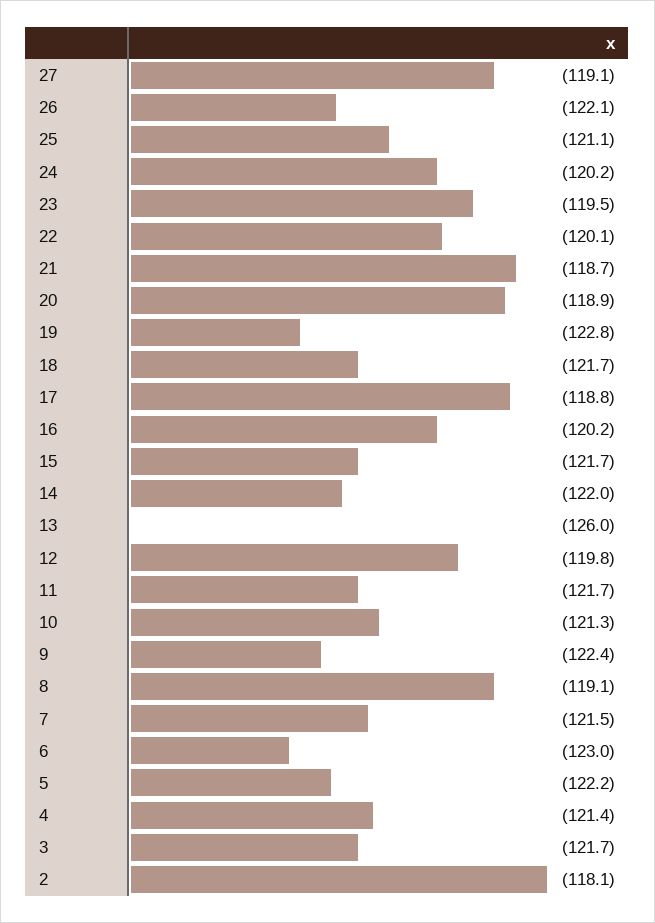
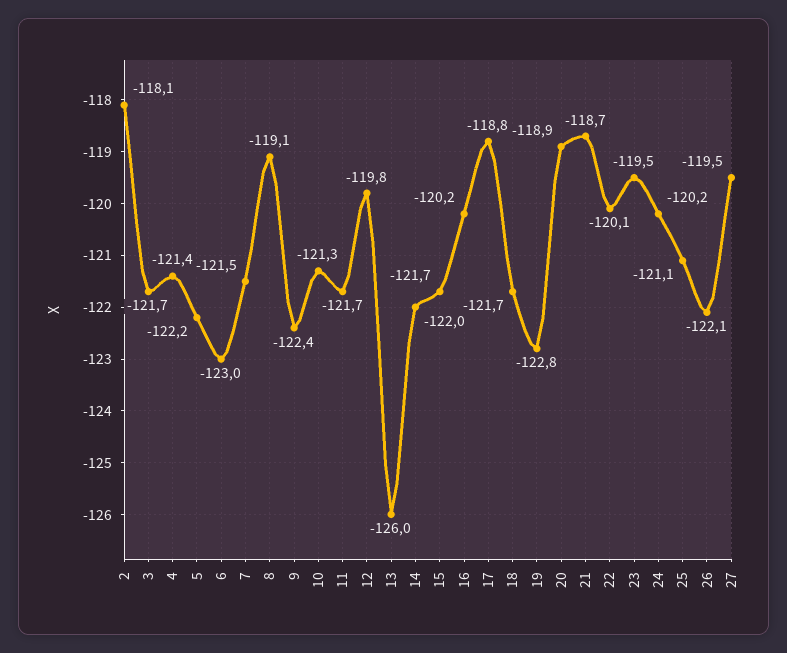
  {
-   "27": -119.1,
+   "27": -119.5,
    "26": -122.1,
    "25": -121.1,
    "24": -120.2,
    "23": -119.5,
    "22": -120.1,
    "21": -118.7,
    "20": -118.9,
    "19": -122.8,
    "18": -121.7,
    "17": -118.8,
    "16": -120.2,
    "15": -121.7,
    "14": -122,
    "13": -126,
    "12": -119.8,
    "11": -121.7,
    "10": -121.3,
    "9": -122.4,
    "8": -119.1,
    "7": -121.5,
    "6": -123,
    "5": -122.2,
    "4": -121.4,
    "3": -121.7,
    "2": -118.1
  }

